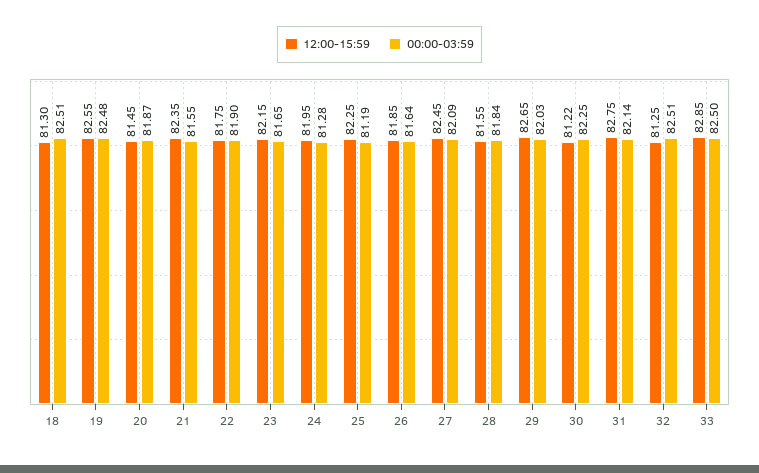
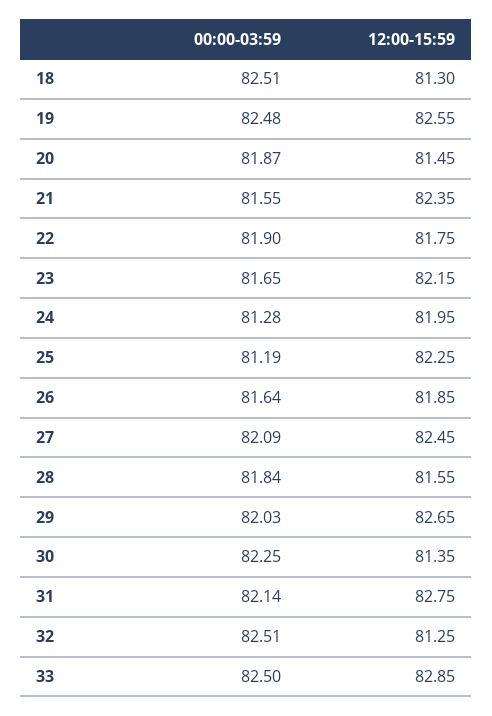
  {
    "12:00-15:59": {
      "18": 81.3,
      "19": 82.55,
      "20": 81.45,
      "21": 82.35,
      "22": 81.75,
      "23": 82.15,
      "24": 81.95,
      "25": 82.25,
      "26": 81.85,
      "27": 82.45,
      "28": 81.55,
      "29": 82.65,
-     "30": 81.22,
+     "30": 81.35,
      "31": 82.75,
      "32": 81.25,
      "33": 82.85
    },
    "00:00-03:59": {
      "18": 82.51,
      "19": 82.48,
      "20": 81.87,
      "21": 81.55,
      "22": 81.9,
      "23": 81.65,
      "24": 81.28,
      "25": 81.19,
      "26": 81.64,
      "27": 82.09,
      "28": 81.84,
      "29": 82.03,
      "30": 82.25,
      "31": 82.14,
      "32": 82.51,
      "33": 82.5
    }
  }

